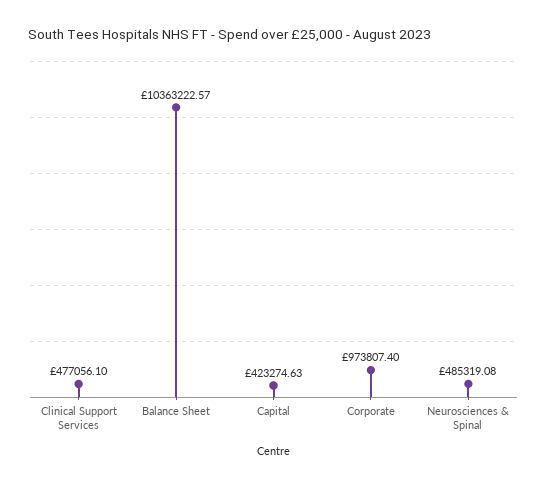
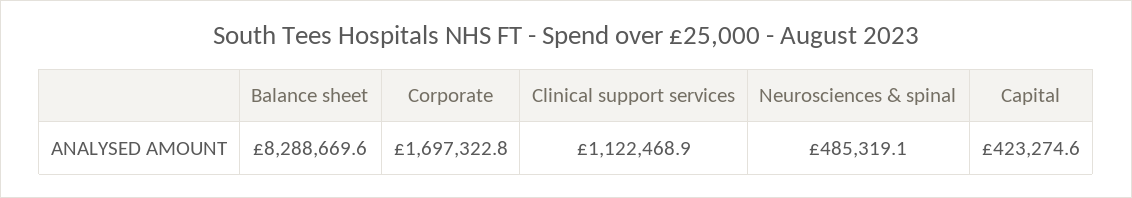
  {
-   "Clinical Support Services": 477056.1,
+   "Clinical Support Services": 1122468.9,
-   "Balance Sheet": 10363222.57,
+   "Balance Sheet": 8288669.6,
    "Capital": 423274.63,
-   "Corporate": 973807.4,
+   "Corporate": 1697322.8,
    "Neurosciences & Spinal": 485319.08
  }

